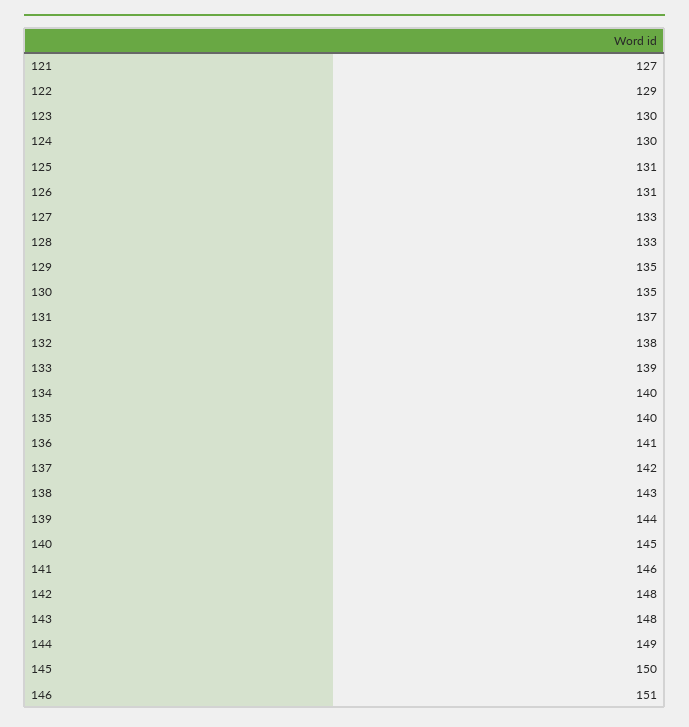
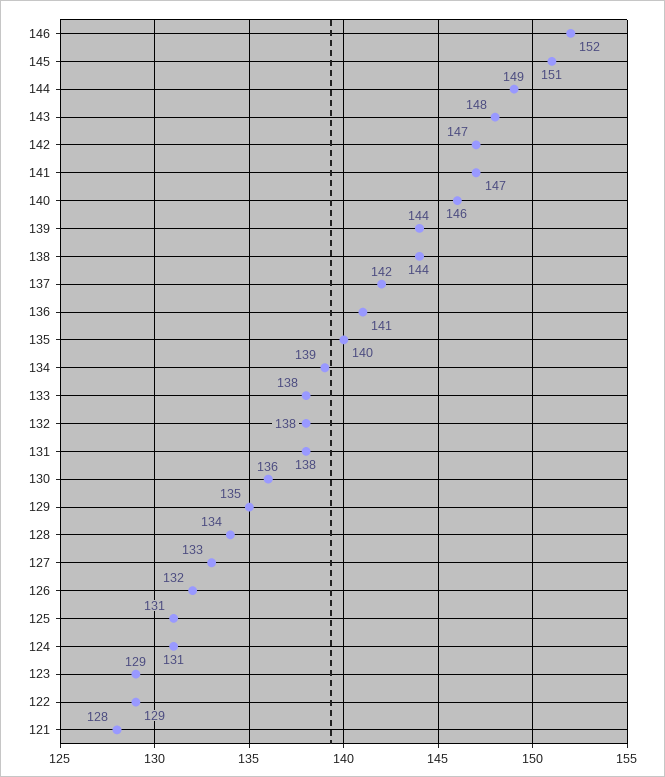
  {
-   "121": 127,
+   "121": 128,
    "122": 129,
-   "123": 130,
+   "123": 129,
-   "124": 130,
+   "124": 131,
    "125": 131,
-   "126": 131,
+   "126": 132,
    "127": 133,
-   "128": 133,
+   "128": 134,
    "129": 135,
-   "130": 135,
+   "130": 136,
-   "131": 137,
+   "131": 138,
    "132": 138,
-   "133": 139,
+   "133": 138,
-   "134": 140,
+   "134": 139,
    "135": 140,
    "136": 141,
    "137": 142,
-   "138": 143,
+   "138": 144,
    "139": 144,
-   "140": 145,
+   "140": 146,
-   "141": 146,
+   "141": 147,
-   "142": 148,
+   "142": 147,
    "143": 148,
    "144": 149,
-   "145": 150,
+   "145": 151,
-   "146": 151
+   "146": 152
  }

